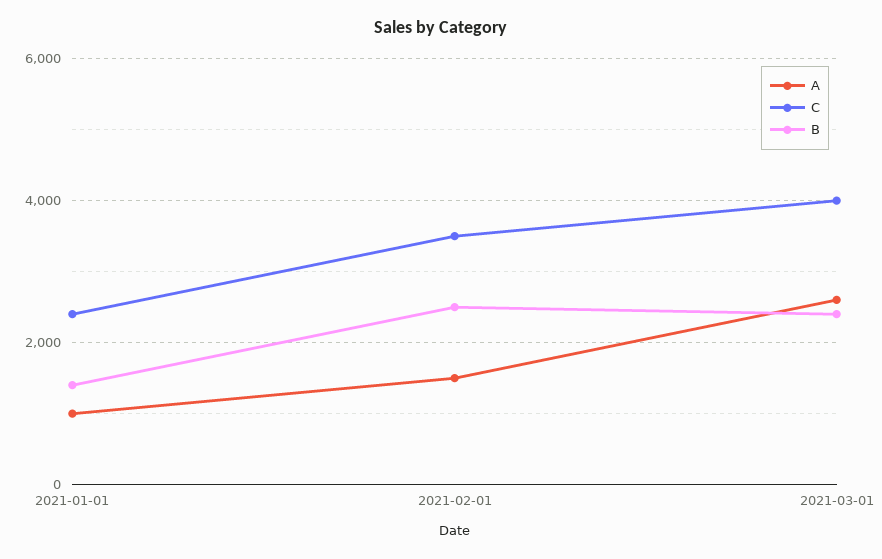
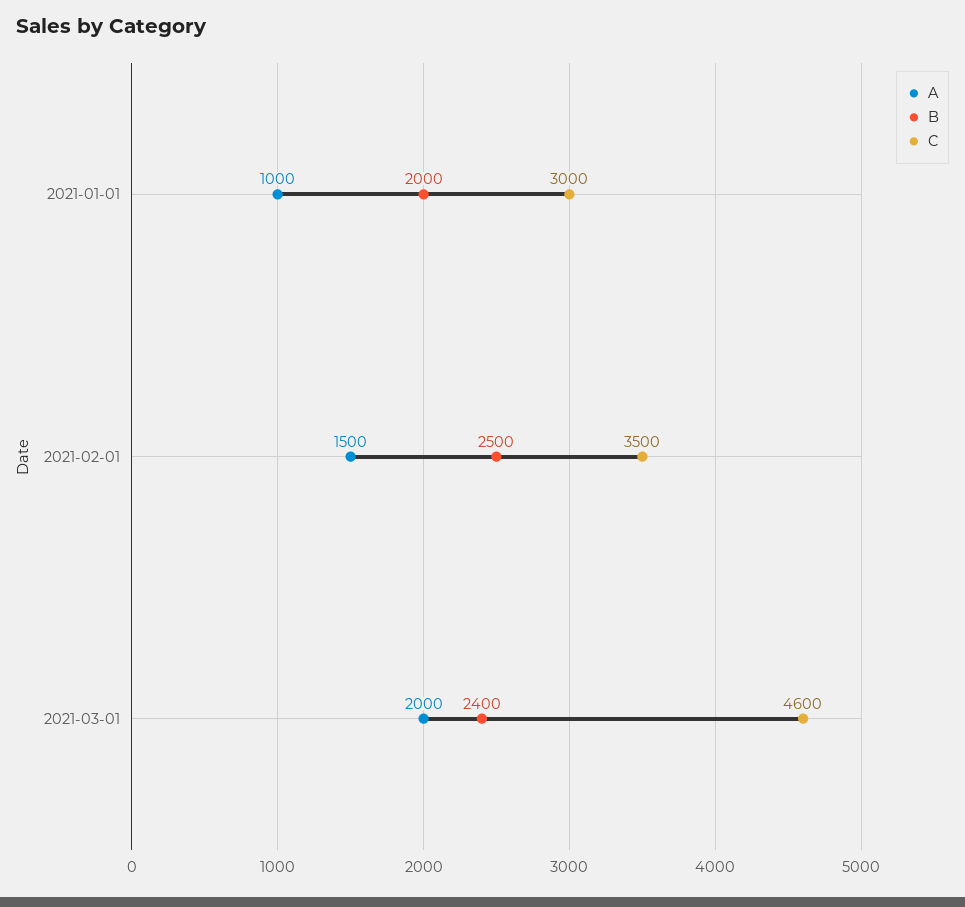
  {
    "A": {
      "2021-01-01": 1000,
      "2021-02-01": 1500,
-     "2021-03-01": 2600
+     "2021-03-01": 2000
    },
    "C": {
-     "2021-01-01": 2400,
+     "2021-01-01": 3000,
      "2021-02-01": 3500,
-     "2021-03-01": 4000
+     "2021-03-01": 4600
    },
    "B": {
-     "2021-01-01": 1400,
+     "2021-01-01": 2000,
      "2021-02-01": 2500,
      "2021-03-01": 2400
    }
  }

